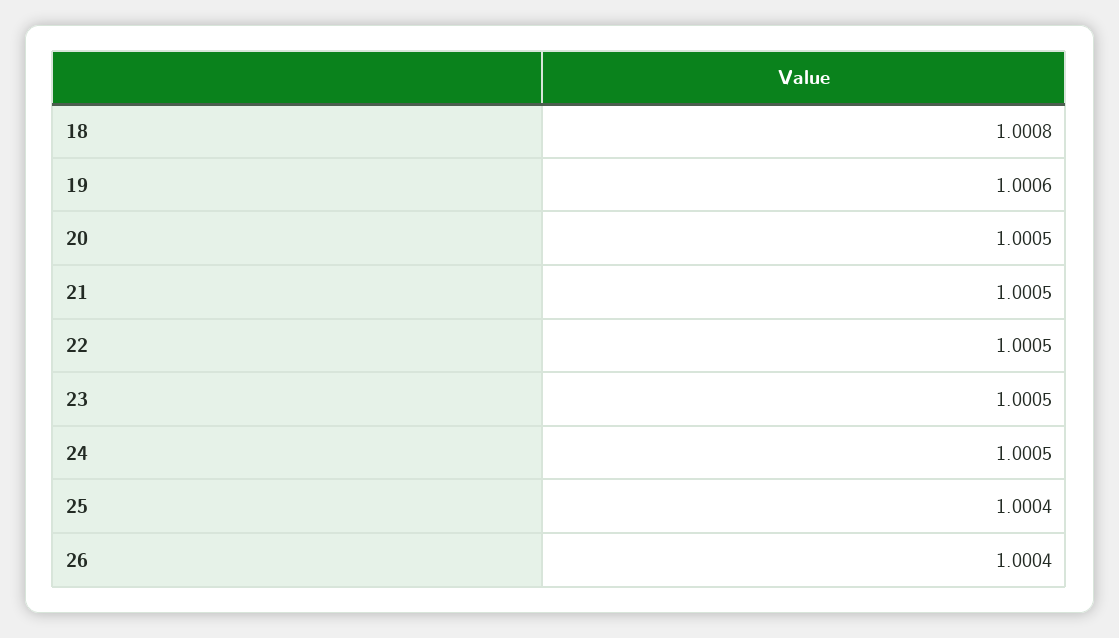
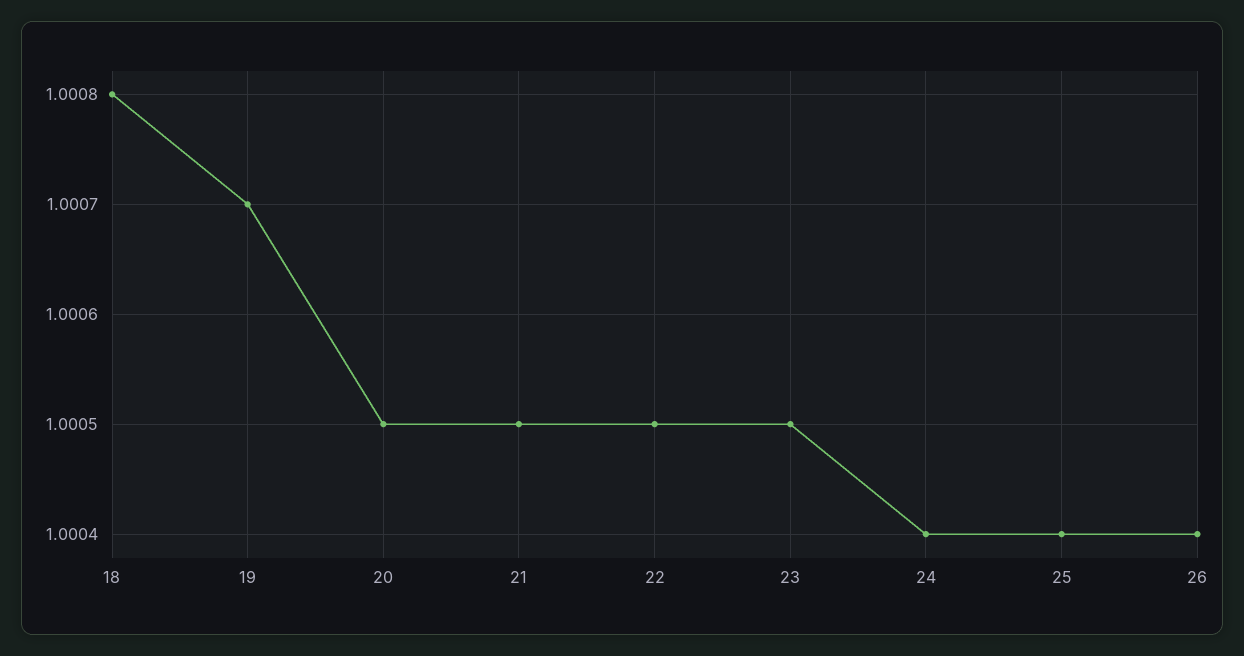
  {
    "18": 1.0008,
-   "19": 1.0006,
+   "19": 1.0007,
    "20": 1.0005,
    "21": 1.0005,
    "22": 1.0005,
    "23": 1.0005,
-   "24": 1.0005,
+   "24": 1.0004,
    "25": 1.0004,
    "26": 1.0004
  }

